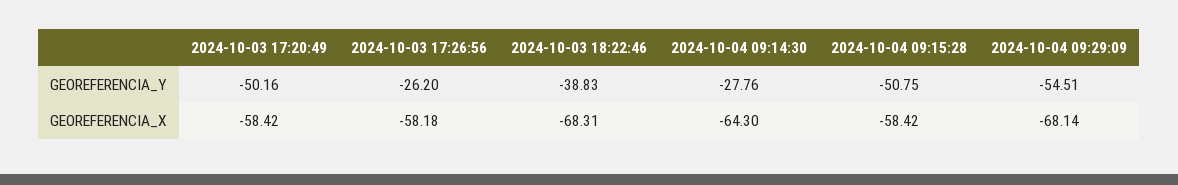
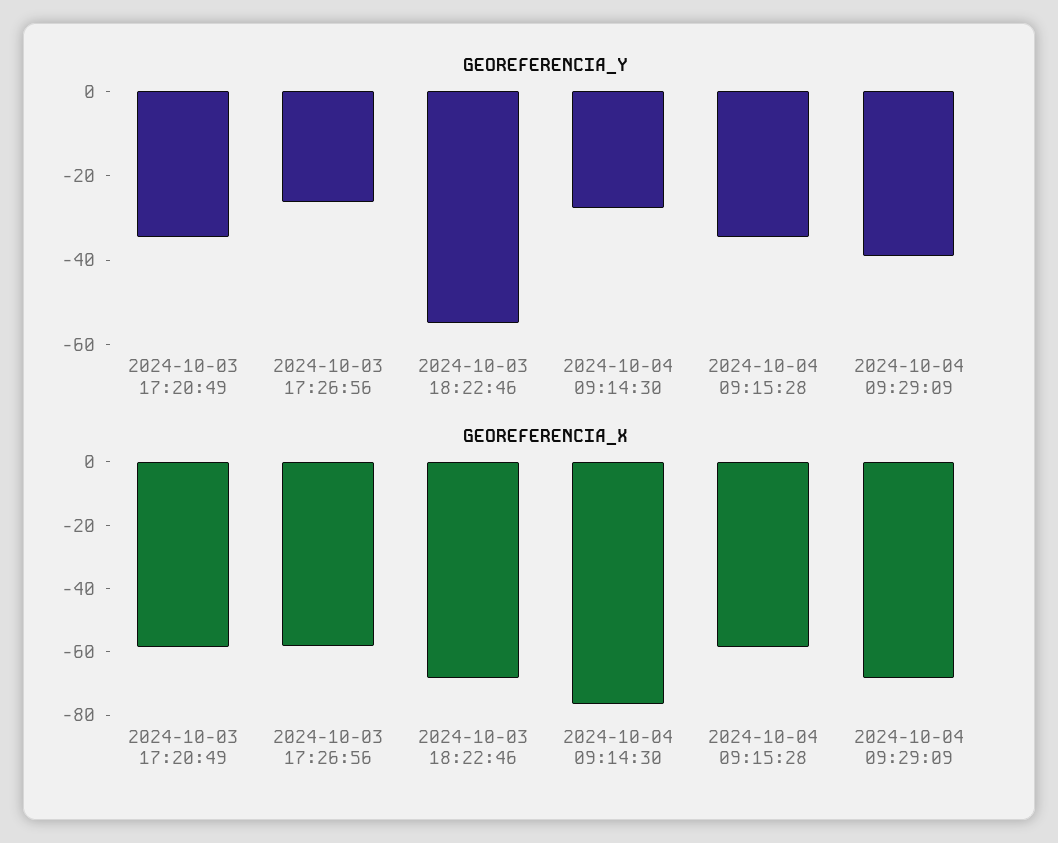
  {
    "GEOREFERENCIA_Y": {
-     "2024-10-03 17:20:49": -50.16,
+     "2024-10-03 17:20:49": -35,
      "2024-10-03 17:26:56": -26.2,
-     "2024-10-03 18:22:46": -38.83,
+     "2024-10-03 18:22:46": -55,
      "2024-10-04 09:14:30": -27.76,
-     "2024-10-04 09:15:28": -50.75,
+     "2024-10-04 09:15:28": -35,
-     "2024-10-04 09:29:09": -54.51
+     "2024-10-04 09:29:09": -40
    },
    "GEOREFERENCIA_X": {
      "2024-10-03 17:20:49": -58.42,
      "2024-10-03 17:26:56": -58.18,
      "2024-10-03 18:22:46": -68.31,
-     "2024-10-04 09:14:30": -64.3,
+     "2024-10-04 09:14:30": -75,
      "2024-10-04 09:15:28": -58.42,
      "2024-10-04 09:29:09": -68.14
    }
  }

